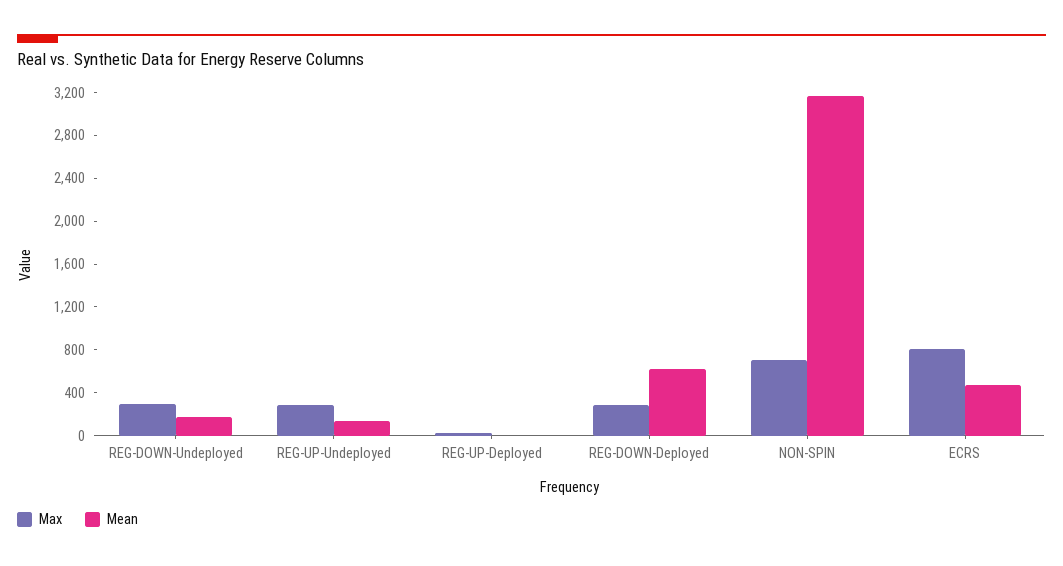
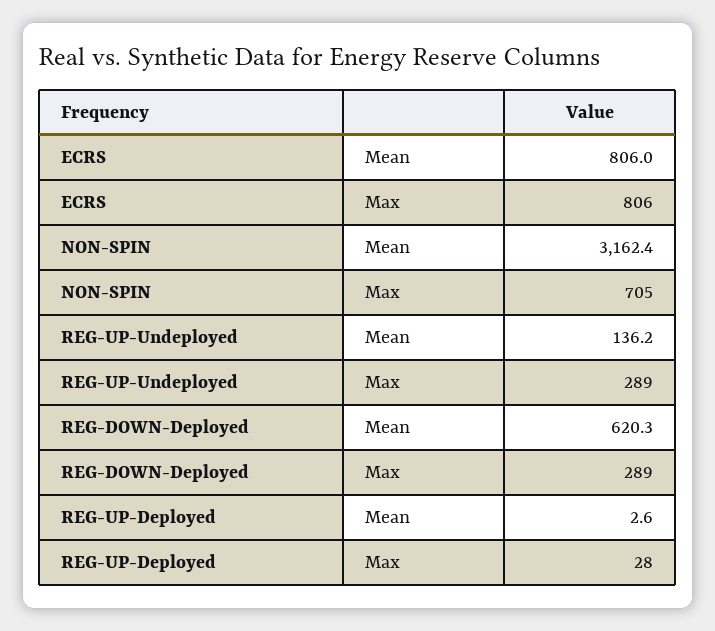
  {
    "Max": {
-     "REG-DOWN-Undeployed": 300,
      "REG-UP-Undeployed": 289,
      "REG-UP-Deployed": 28,
      "REG-DOWN-Deployed": 289,
      "NON-SPIN": 705,
      "ECRS": 806
    },
    "Mean": {
-     "REG-DOWN-Undeployed": 200,
      "REG-UP-Undeployed": 136.2,
      "REG-UP-Deployed": 2.6,
      "REG-DOWN-Deployed": 620.3,
      "NON-SPIN": 3162.4,
-     "ECRS": 500
+     "ECRS": 806
    }
  }

